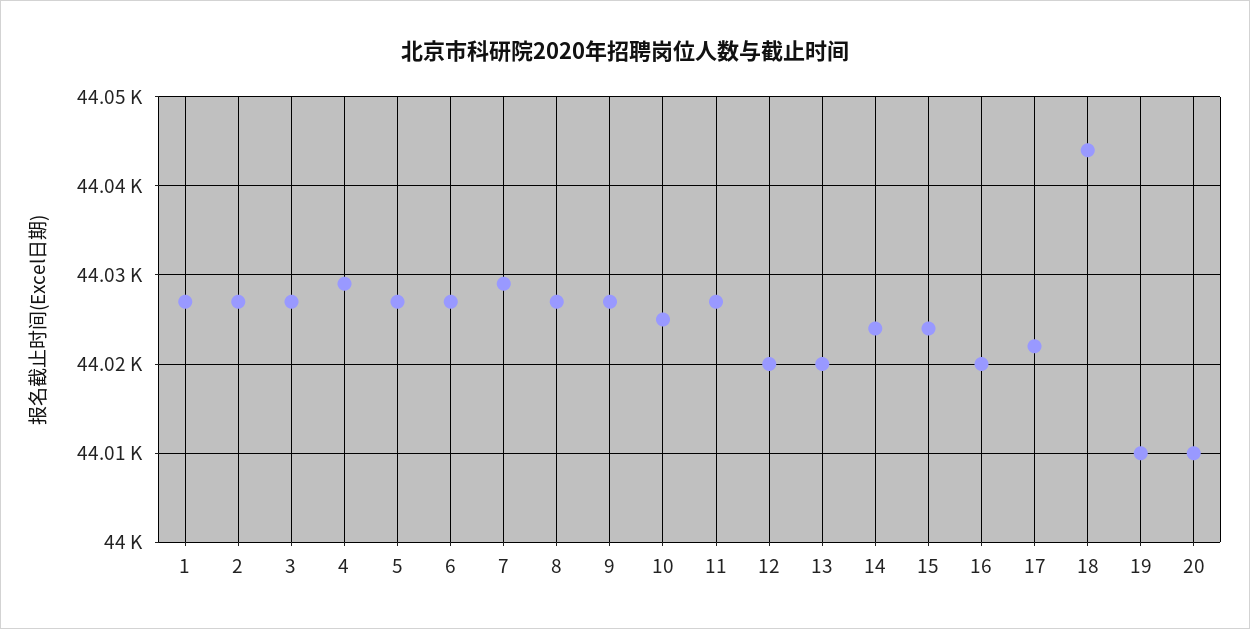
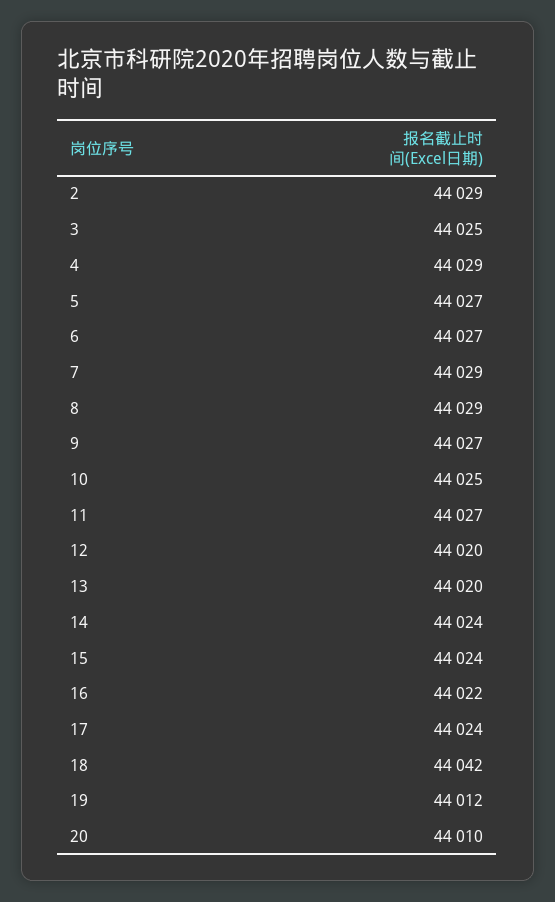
  {
-   "1": 44027,
-   "2": 44027,
+   "2": 44029,
-   "3": 44027,
+   "3": 44025,
    "4": 44029,
    "5": 44027,
    "6": 44027,
    "7": 44029,
-   "8": 44027,
+   "8": 44029,
    "9": 44027,
    "10": 44025,
    "11": 44027,
    "12": 44020,
    "13": 44020,
    "14": 44024,
    "15": 44024,
-   "16": 44020,
+   "16": 44022,
-   "17": 44022,
+   "17": 44024,
-   "18": 44044,
+   "18": 44042,
-   "19": 44010,
+   "19": 44012,
    "20": 44010
  }

